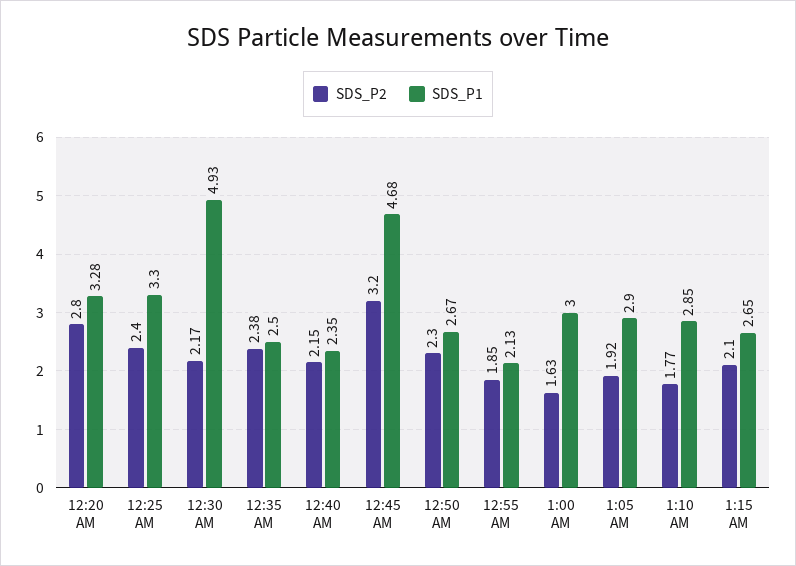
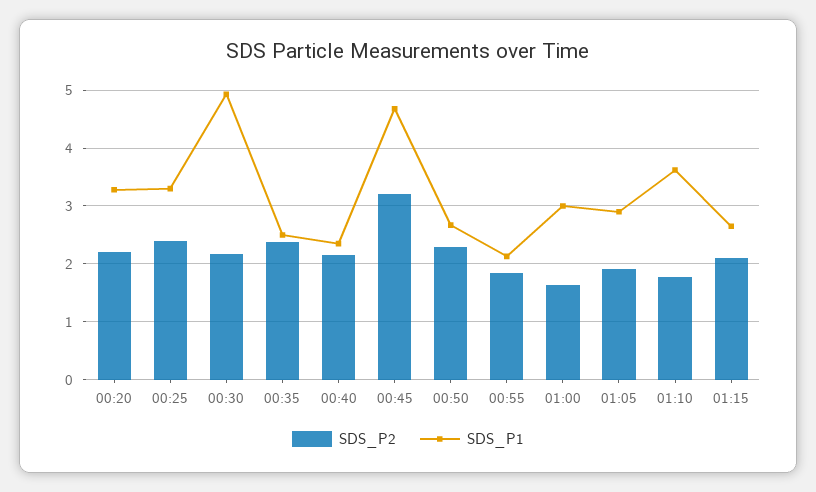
  {
    "SDS_P2": {
-     "12:20 AM": 2.8,
+     "12:20 AM": 2.2,
      "12:25 AM": 2.4,
      "12:30 AM": 2.17,
      "12:35 AM": 2.38,
      "12:40 AM": 2.15,
      "12:45 AM": 3.2,
      "12:50 AM": 2.3,
      "12:55 AM": 1.85,
      "1:00 AM": 1.63,
      "1:05 AM": 1.92,
      "1:10 AM": 1.77,
      "1:15 AM": 2.1
    },
    "SDS_P1": {
      "12:20 AM": 3.28,
      "12:25 AM": 3.3,
      "12:30 AM": 4.93,
      "12:35 AM": 2.5,
      "12:40 AM": 2.35,
      "12:45 AM": 4.68,
      "12:50 AM": 2.67,
      "12:55 AM": 2.13,
      "1:00 AM": 3,
      "1:05 AM": 2.9,
-     "1:10 AM": 2.85,
+     "1:10 AM": 3.6,
      "1:15 AM": 2.65
    }
  }

